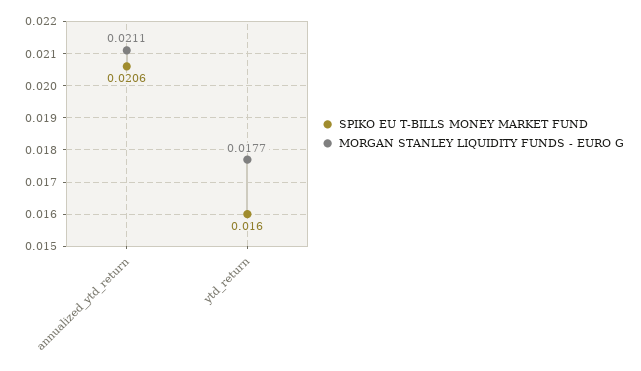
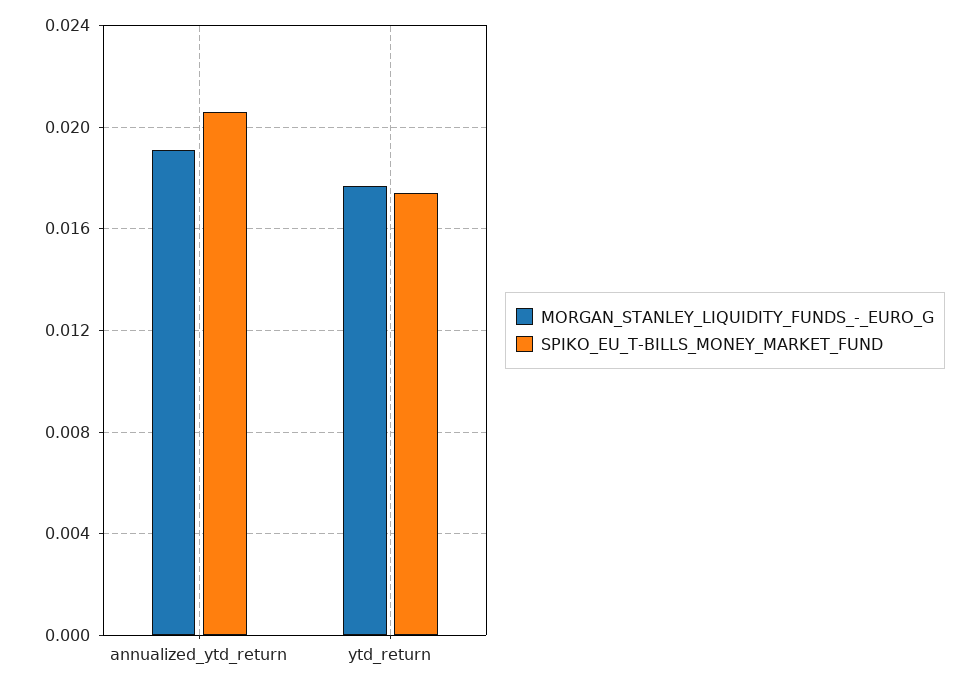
  {
    "SPIKO EU T-BILLS MONEY MARKET FUND": {
      "annualized_ytd_return": 0.0206,
-     "ytd_return": 0.016
+     "ytd_return": 0.0175
    },
    "MORGAN STANLEY LIQUIDITY FUNDS - EURO G": {
-     "annualized_ytd_return": 0.0211,
+     "annualized_ytd_return": 0.019,
      "ytd_return": 0.0177
    }
  }

